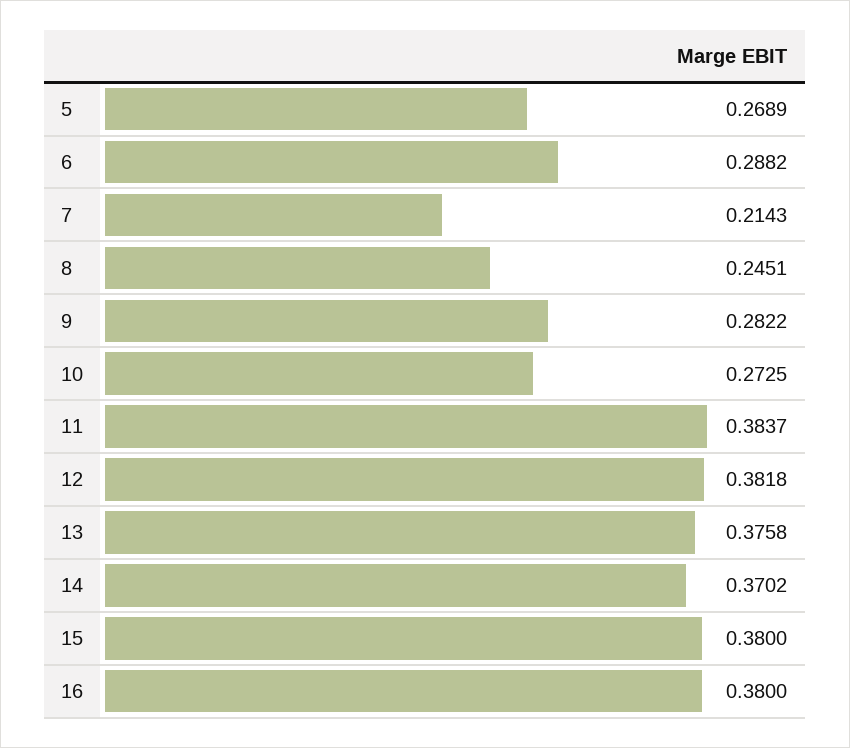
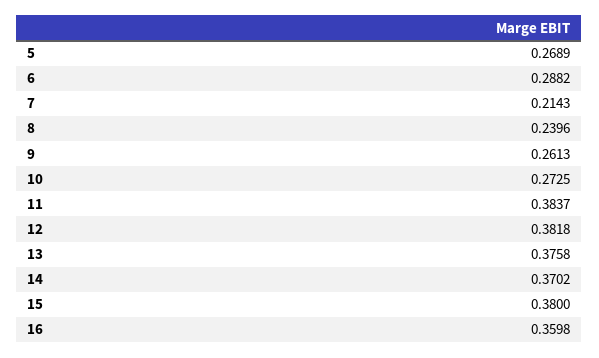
  {
    "5": 0.2689,
    "6": 0.2882,
    "7": 0.2143,
-   "8": 0.2451,
+   "8": 0.2396,
-   "9": 0.2822,
+   "9": 0.2613,
    "10": 0.2725,
    "11": 0.3837,
    "12": 0.3818,
    "13": 0.3758,
    "14": 0.3702,
    "15": 0.38,
-   "16": 0.38
+   "16": 0.3598
  }

